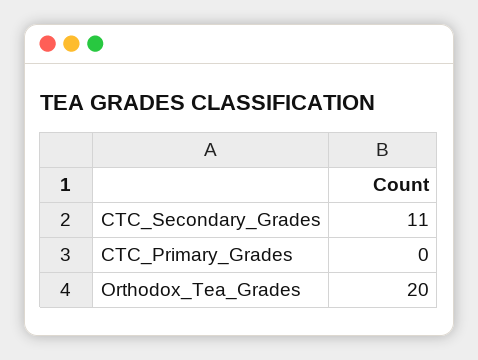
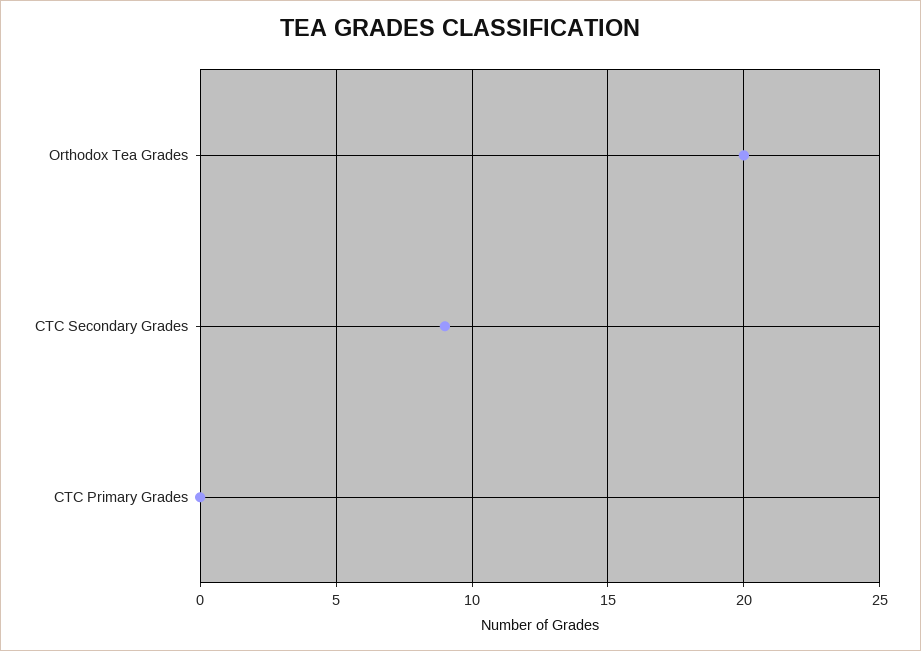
  {
-   "CTC_Secondary_Grades": 11,
+   "CTC_Secondary_Grades": 9,
    "CTC_Primary_Grades": 0,
    "Orthodox_Tea_Grades": 20
  }

